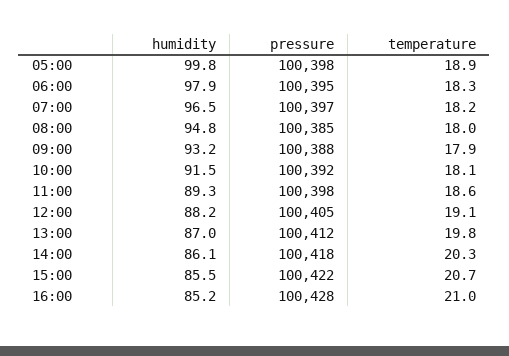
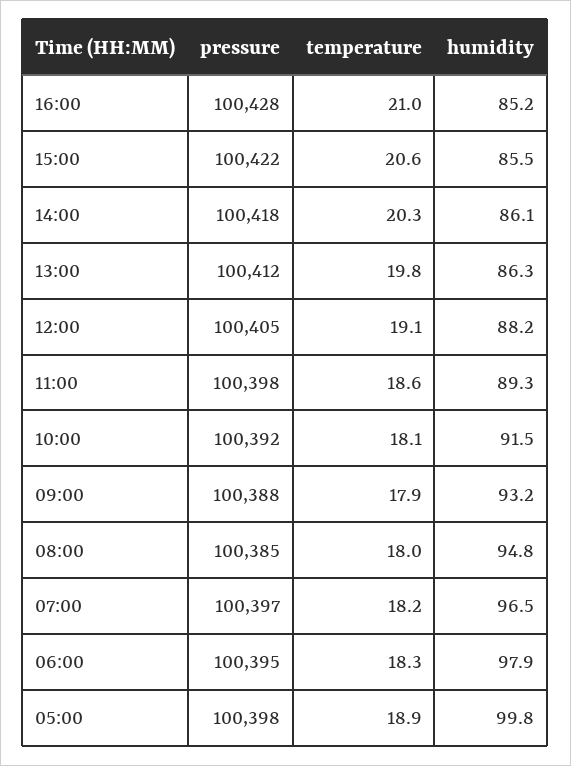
  {
    "humidity": {
      "05:00": 99.8,
      "06:00": 97.9,
      "07:00": 96.5,
      "08:00": 94.8,
      "09:00": 93.2,
      "10:00": 91.5,
      "11:00": 89.3,
      "12:00": 88.2,
-     "13:00": 87,
+     "13:00": 86.3,
      "14:00": 86.1,
      "15:00": 85.5,
      "16:00": 85.2
    },
    "pressure": {
      "05:00": 100398,
      "06:00": 100395,
      "07:00": 100397,
      "08:00": 100385,
      "09:00": 100388,
      "10:00": 100392,
      "11:00": 100398,
      "12:00": 100405,
      "13:00": 100412,
      "14:00": 100418,
      "15:00": 100422,
      "16:00": 100428
    },
    "temperature": {
      "05:00": 18.9,
      "06:00": 18.3,
      "07:00": 18.2,
      "08:00": 18,
      "09:00": 17.9,
      "10:00": 18.1,
      "11:00": 18.6,
      "12:00": 19.1,
      "13:00": 19.8,
      "14:00": 20.3,
-     "15:00": 20.7,
+     "15:00": 20.6,
      "16:00": 21
    }
  }

